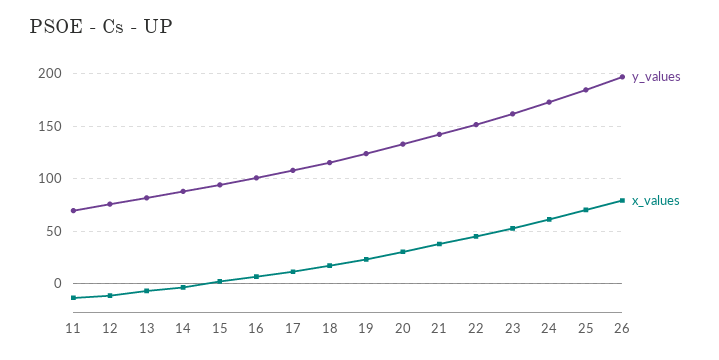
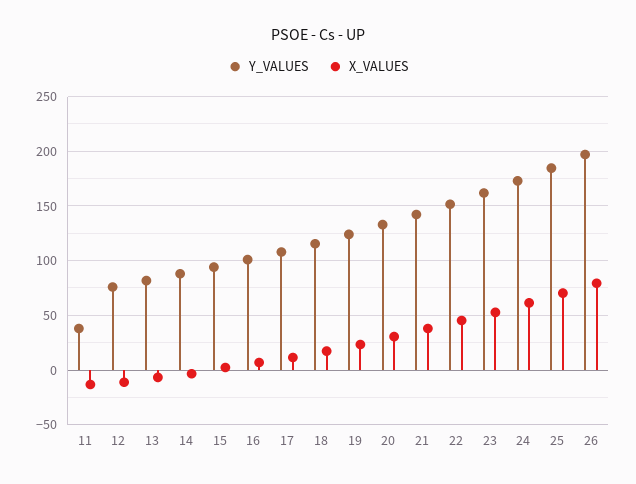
  {
    "y_values": {
-     "11": 70,
+     "11": 40,
      "12": 80,
      "13": 80,
      "14": 90,
      "15": 90,
      "16": 100,
      "17": 110,
      "18": 120,
      "19": 120,
      "20": 130,
      "21": 140,
      "22": 150,
      "23": 160,
      "24": 170,
      "25": 180,
      "26": 200
    },
    "x_values": {
      "11": -10,
      "12": -10,
      "13": -10,
      "14": 0,
      "15": 0,
      "16": 10,
      "17": 10,
      "18": 20,
      "19": 20,
      "20": 30,
      "21": 40,
      "22": 50,
      "23": 50,
      "24": 60,
      "25": 70,
      "26": 80
    }
  }

